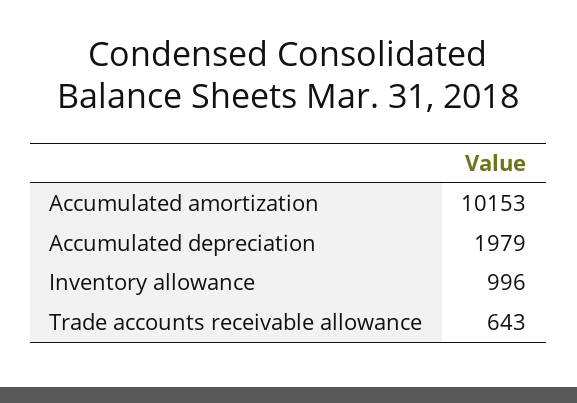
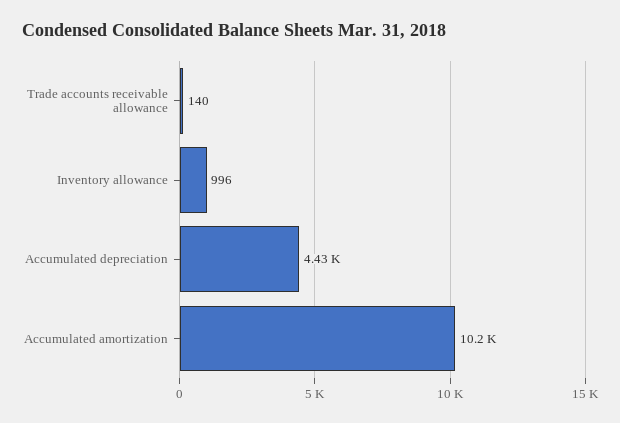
  {
    "Accumulated amortization": 10153,
-   "Accumulated depreciation": 1979,
+   "Accumulated depreciation": 4430,
    "Inventory allowance": 996,
-   "Trade accounts receivable allowance": 643
+   "Trade accounts receivable allowance": 140
  }

